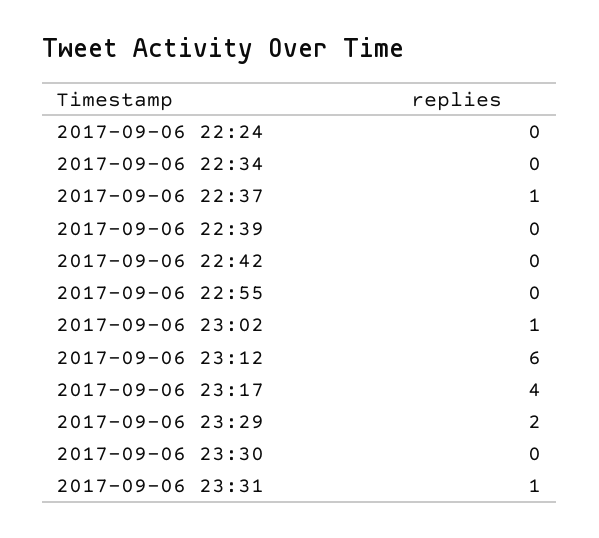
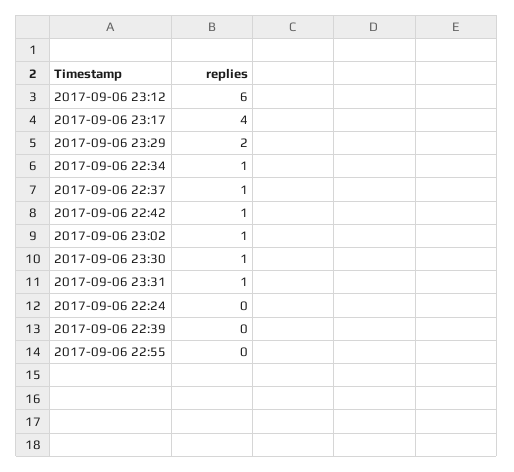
  {
    "2017-09-06 22:24": 0,
-   "2017-09-06 22:34": 0,
+   "2017-09-06 22:34": 1,
    "2017-09-06 22:37": 1,
    "2017-09-06 22:39": 0,
-   "2017-09-06 22:42": 0,
+   "2017-09-06 22:42": 1,
    "2017-09-06 22:55": 0,
    "2017-09-06 23:02": 1,
    "2017-09-06 23:12": 6,
    "2017-09-06 23:17": 4,
    "2017-09-06 23:29": 2,
-   "2017-09-06 23:30": 0,
+   "2017-09-06 23:30": 1,
    "2017-09-06 23:31": 1
  }

